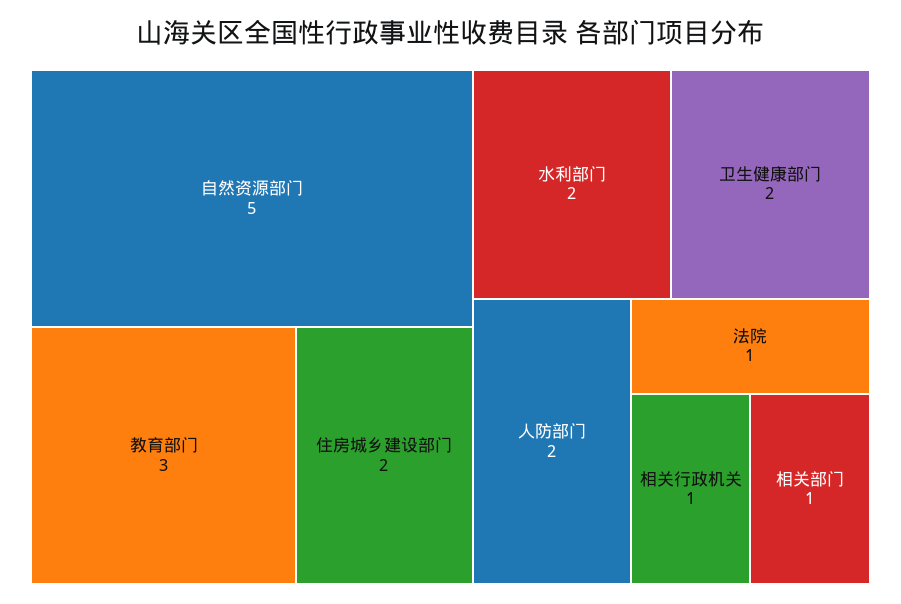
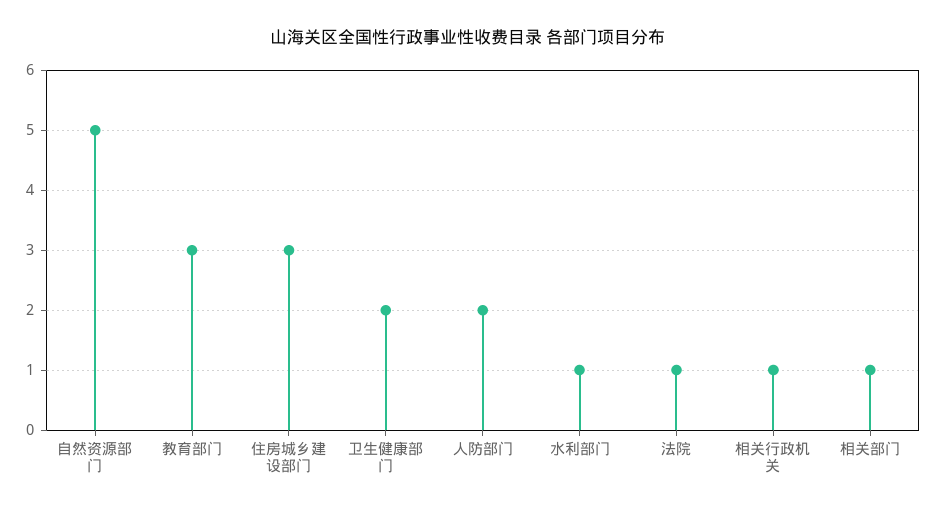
  {
    "自然资源部门": 5,
    "教育部门": 3,
-   "住房城乡建设部门": 2,
+   "住房城乡建设部门": 3,
-   "水利部门": 2,
+   "水利部门": 1,
    "卫生健康部门": 2,
    "人防部门": 2,
    "法院": 1,
    "相关行政机关": 1,
    "相关部门": 1
  }

